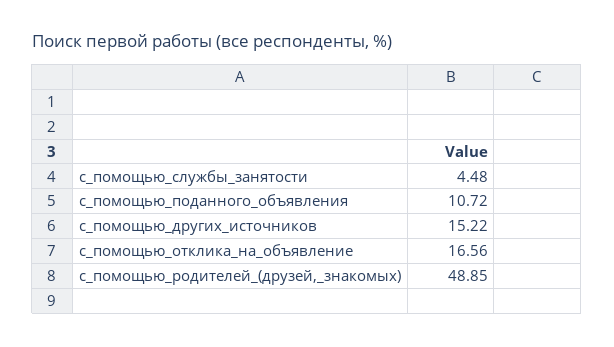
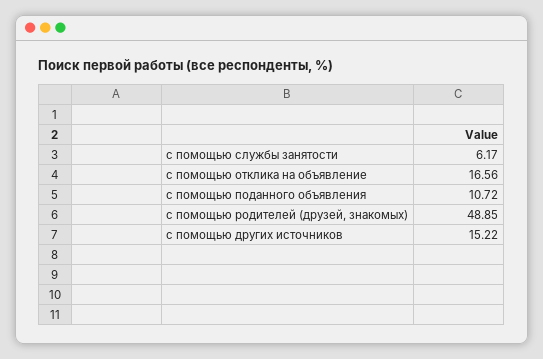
  {
-   "с_помощью_службы_занятости": 4.48,
+   "с_помощью_службы_занятости": 6.17,
    "с_помощью_поданного_объявления": 10.72,
    "с_помощью_других_источников": 15.22,
    "с_помощью_отклика_на_объявление": 16.56,
    "с_помощью_родителей_(друзей,_знакомых)": 48.85
  }

